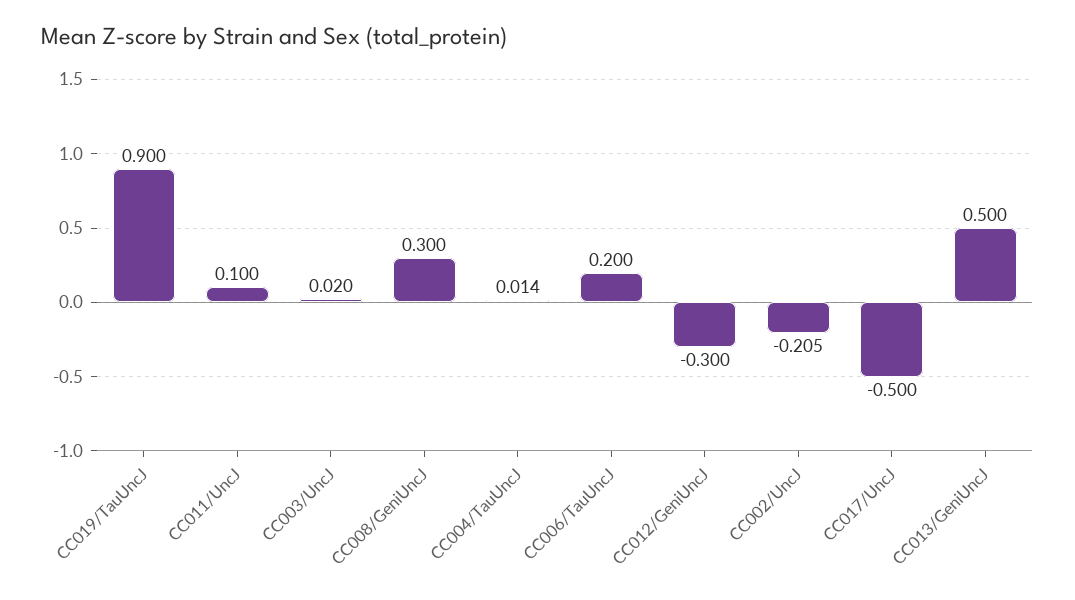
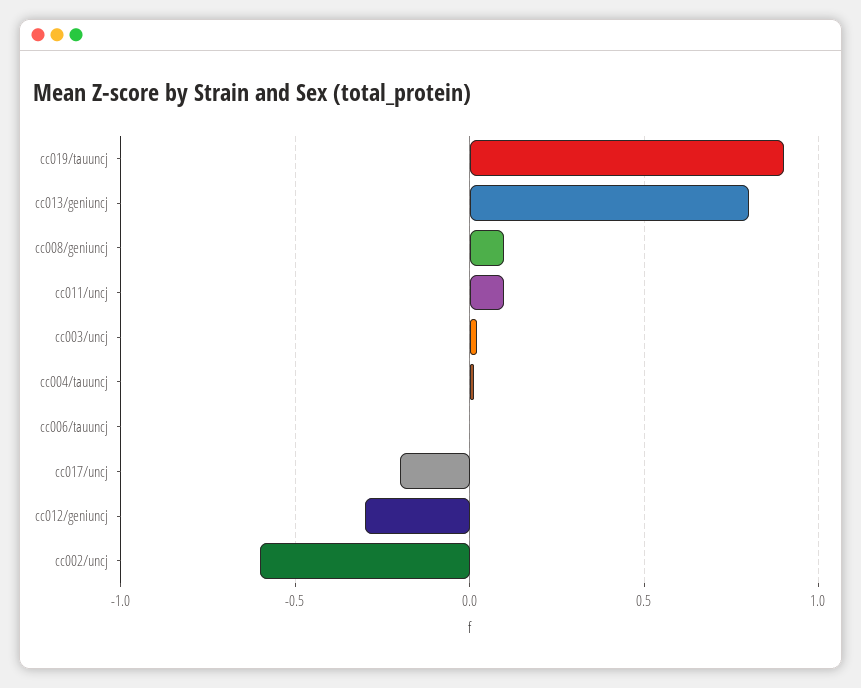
  {
    "CC019/TauUncJ": 0.9,
    "CC011/UncJ": 0.1,
    "CC003/UncJ": 0.02,
-   "CC008/GeniUncJ": 0.3,
+   "CC008/GeniUncJ": 0.1,
    "CC004/TauUncJ": 0.014,
-   "CC006/TauUncJ": 0.2,
+   "CC006/TauUncJ": 0,
    "CC012/GeniUncJ": -0.3,
-   "CC002/UncJ": -0.205,
+   "CC002/UncJ": -0.6,
-   "CC017/UncJ": -0.5,
+   "CC017/UncJ": -0.2,
-   "CC013/GeniUncJ": 0.5
+   "CC013/GeniUncJ": 0.8
  }

